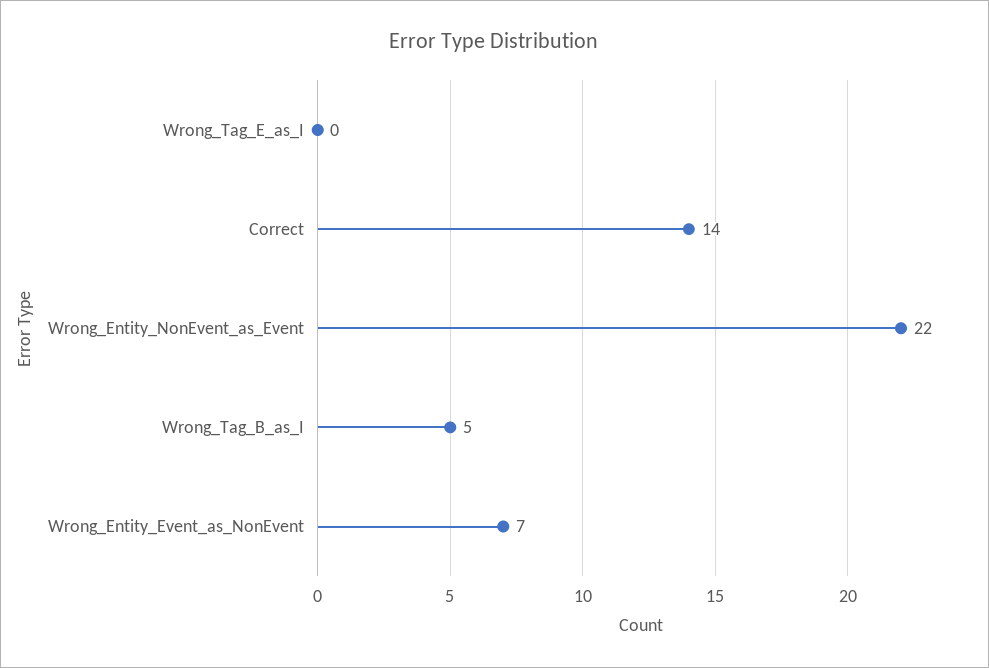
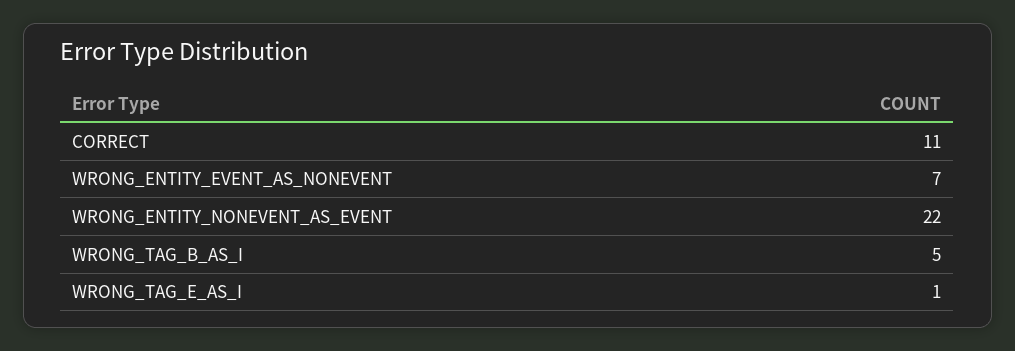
  {
-   "Wrong_Tag_E_as_I": 0,
+   "Wrong_Tag_E_as_I": 1,
-   "Correct": 14,
+   "Correct": 11,
    "Wrong_Entity_NonEvent_as_Event": 22,
    "Wrong_Tag_B_as_I": 5,
    "Wrong_Entity_Event_as_NonEvent": 7
  }

